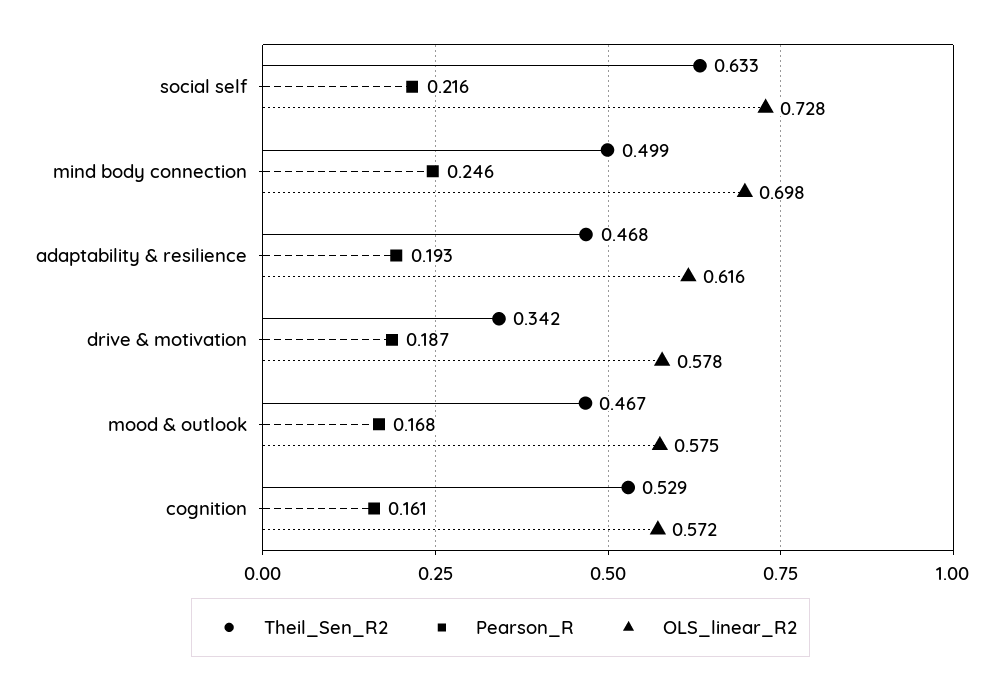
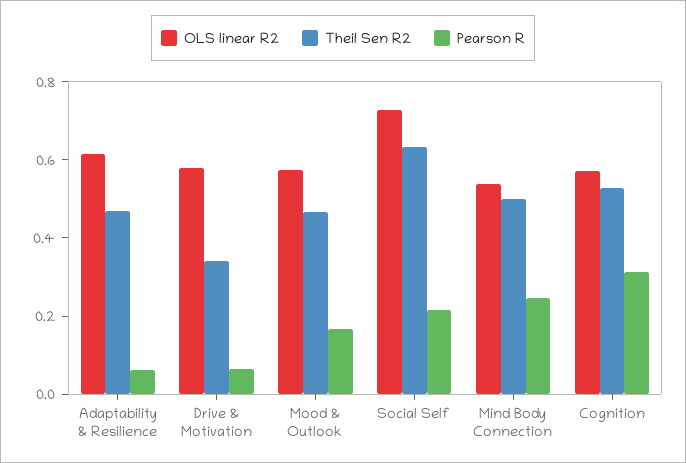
  {
    "Theil_Sen_R2": {
      "social self": 0.633,
      "mind body connection": 0.499,
      "adaptability & resilience": 0.468,
      "drive & motivation": 0.342,
      "mood & outlook": 0.467,
      "cognition": 0.529
    },
    "Pearson_R": {
      "social self": 0.216,
      "mind body connection": 0.246,
-     "adaptability & resilience": 0.193,
+     "adaptability & resilience": 0.05,
-     "drive & motivation": 0.187,
+     "drive & motivation": 0.05,
      "mood & outlook": 0.168,
-     "cognition": 0.161
+     "cognition": 0.3
    },
    "OLS_linear_R2": {
      "social self": 0.728,
-     "mind body connection": 0.698,
+     "mind body connection": 0.55,
      "adaptability & resilience": 0.616,
      "drive & motivation": 0.578,
      "mood & outlook": 0.575,
      "cognition": 0.572
    }
  }

